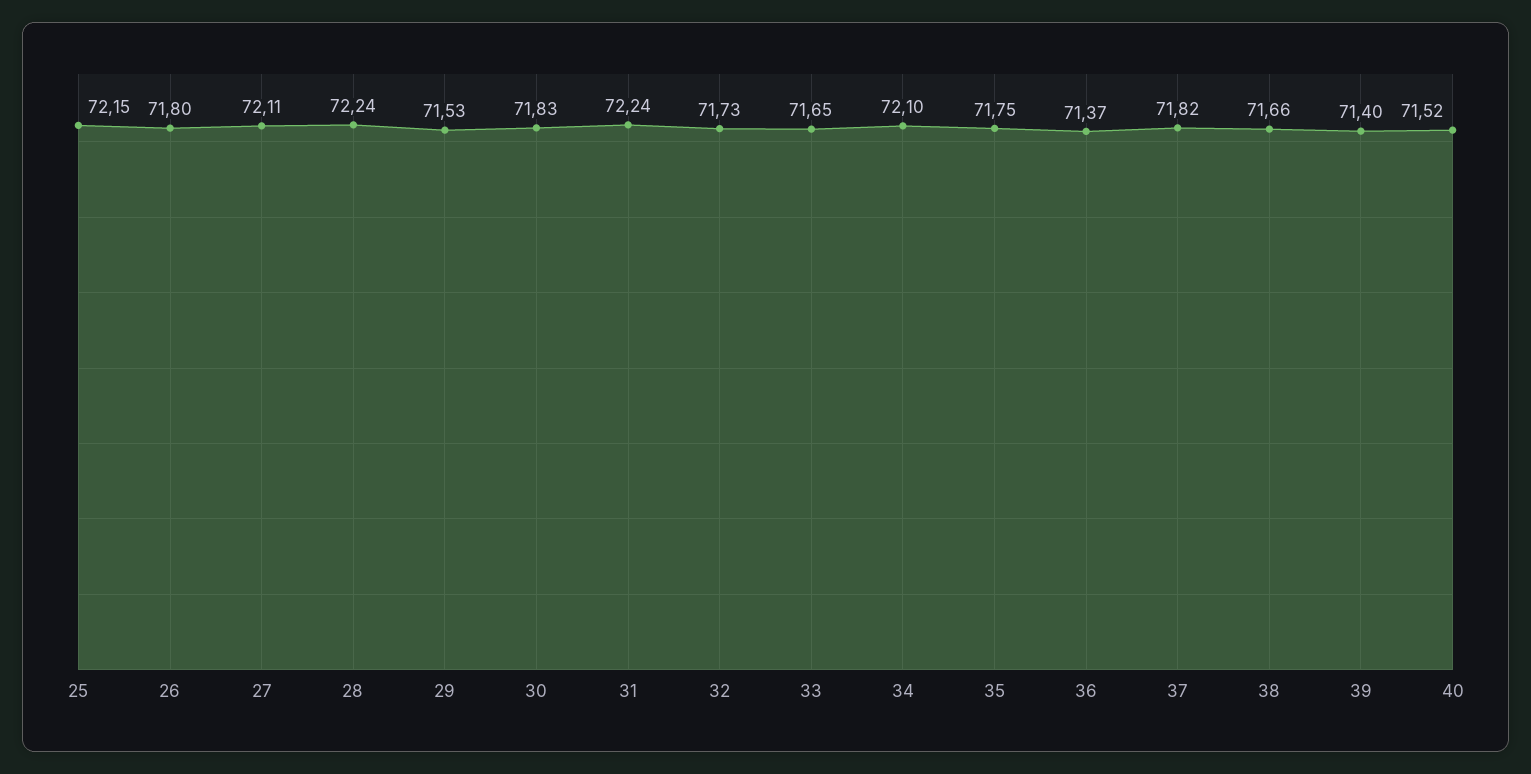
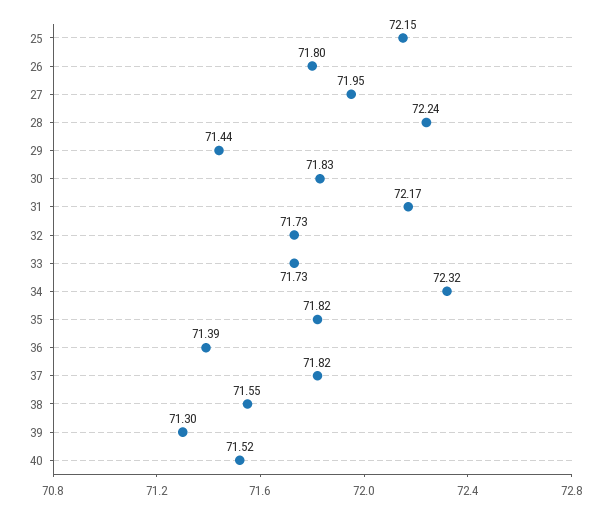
  {
    "25": 72.15,
    "26": 71.8,
-   "27": 72.11,
+   "27": 71.95,
    "28": 72.24,
-   "29": 71.53,
+   "29": 71.44,
    "30": 71.83,
-   "31": 72.24,
+   "31": 72.17,
    "32": 71.73,
-   "33": 71.65,
+   "33": 71.73,
-   "34": 72.1,
+   "34": 72.32,
-   "35": 71.75,
+   "35": 71.82,
-   "36": 71.37,
+   "36": 71.39,
    "37": 71.82,
-   "38": 71.66,
+   "38": 71.55,
-   "39": 71.4,
+   "39": 71.3,
    "40": 71.52
  }

